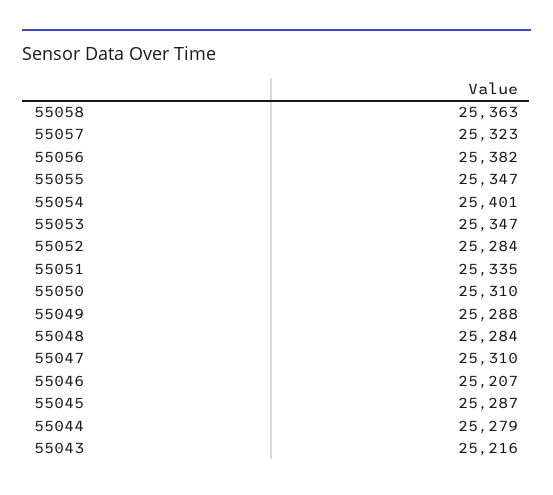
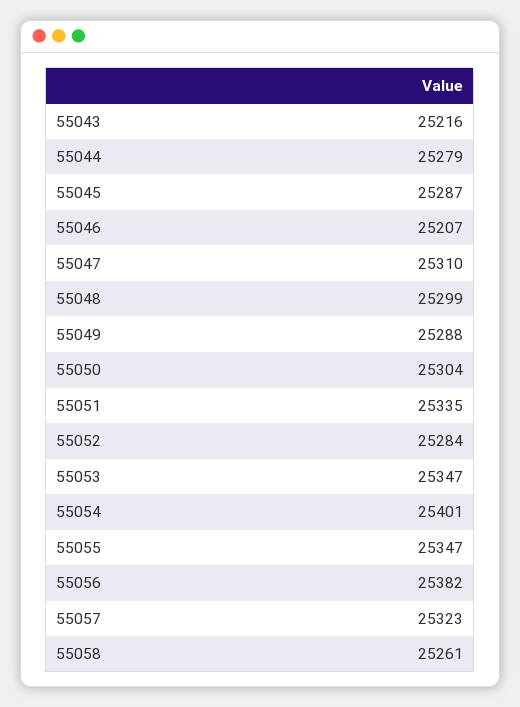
  {
-   "55058": 25363,
+   "55058": 25261,
    "55057": 25323,
    "55056": 25382,
    "55055": 25347,
    "55054": 25401,
    "55053": 25347,
    "55052": 25284,
    "55051": 25335,
-   "55050": 25310,
+   "55050": 25304,
    "55049": 25288,
-   "55048": 25284,
+   "55048": 25299,
    "55047": 25310,
    "55046": 25207,
    "55045": 25287,
    "55044": 25279,
    "55043": 25216
  }

